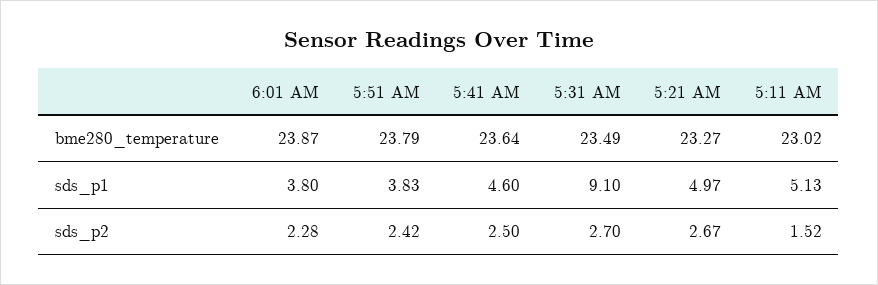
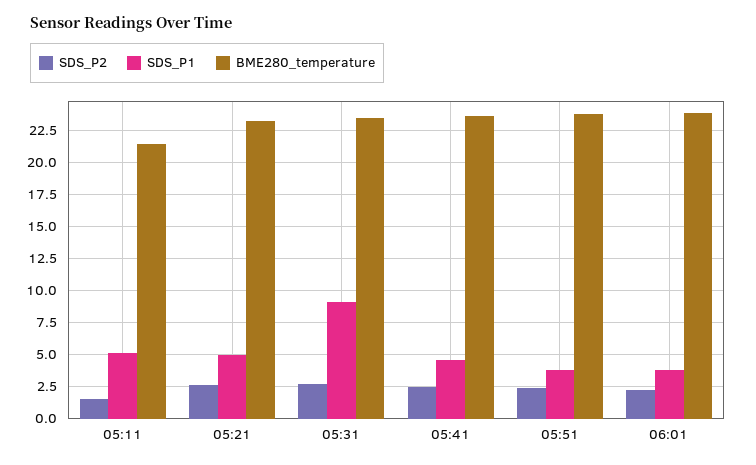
  {
    "bme280_temperature": {
      "6:01 AM": 23.87,
      "5:51 AM": 23.79,
      "5:41 AM": 23.64,
      "5:31 AM": 23.49,
      "5:21 AM": 23.27,
-     "5:11 AM": 23.02
+     "5:11 AM": 21.5
    },
    "sds_p1": {
      "6:01 AM": 3.8,
      "5:51 AM": 3.83,
      "5:41 AM": 4.6,
      "5:31 AM": 9.1,
      "5:21 AM": 4.97,
      "5:11 AM": 5.13
    },
    "sds_p2": {
      "6:01 AM": 2.28,
      "5:51 AM": 2.42,
      "5:41 AM": 2.5,
      "5:31 AM": 2.7,
      "5:21 AM": 2.67,
      "5:11 AM": 1.52
    }
  }

